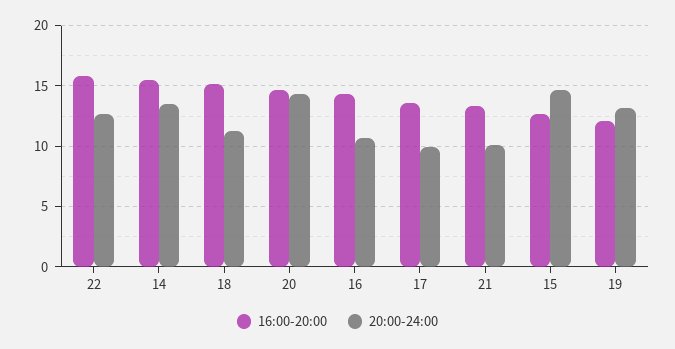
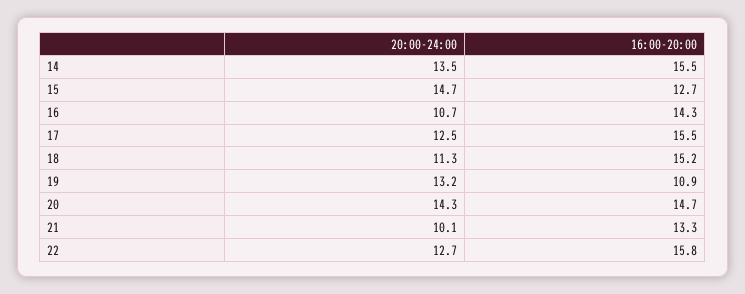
  {
    "16:00-20:00": {
      "22": 15.8,
      "14": 15.5,
      "18": 15.2,
      "20": 14.7,
      "16": 14.3,
-     "17": 13.5,
+     "17": 15.5,
      "21": 13.3,
      "15": 12.7,
-     "19": 12
+     "19": 10.9
    },
    "20:00-24:00": {
      "22": 12.7,
      "14": 13.5,
      "18": 11.3,
      "20": 14.3,
      "16": 10.7,
-     "17": 10,
+     "17": 12.5,
      "21": 10.1,
      "15": 14.7,
      "19": 13.2
    }
  }

